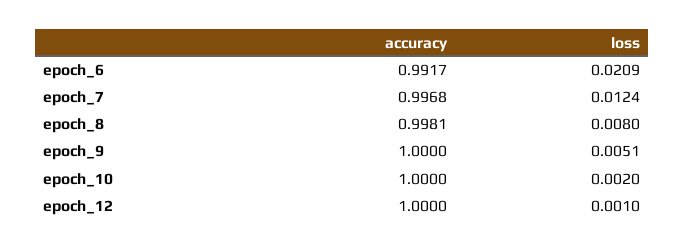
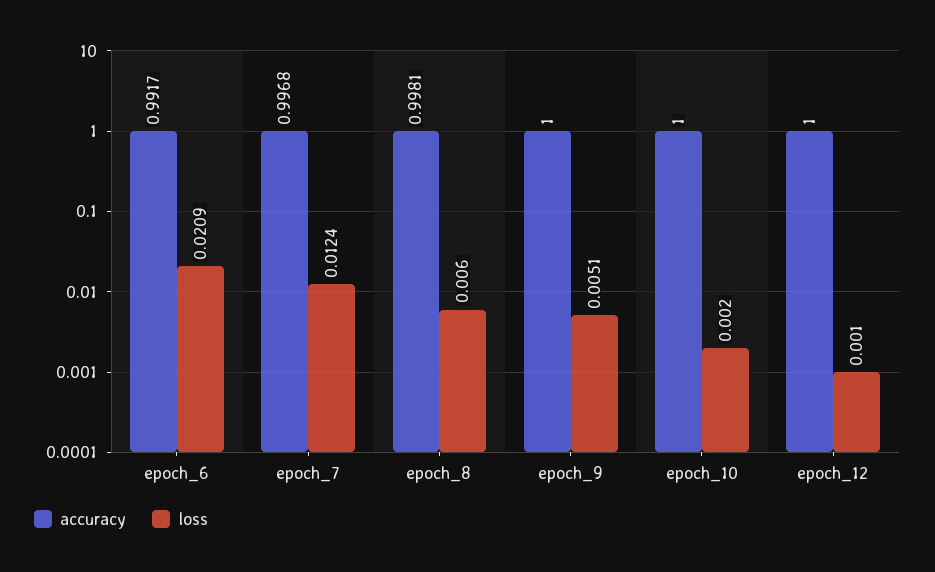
  {
    "accuracy": {
      "epoch_6": 0.9917,
      "epoch_7": 0.9968,
      "epoch_8": 0.9981,
      "epoch_9": 1,
      "epoch_10": 1,
      "epoch_12": 1
    },
    "loss": {
      "epoch_6": 0.0209,
      "epoch_7": 0.0124,
-     "epoch_8": 0.008,
+     "epoch_8": 0.006,
      "epoch_9": 0.0051,
      "epoch_10": 0.002,
      "epoch_12": 0.001
    }
  }

